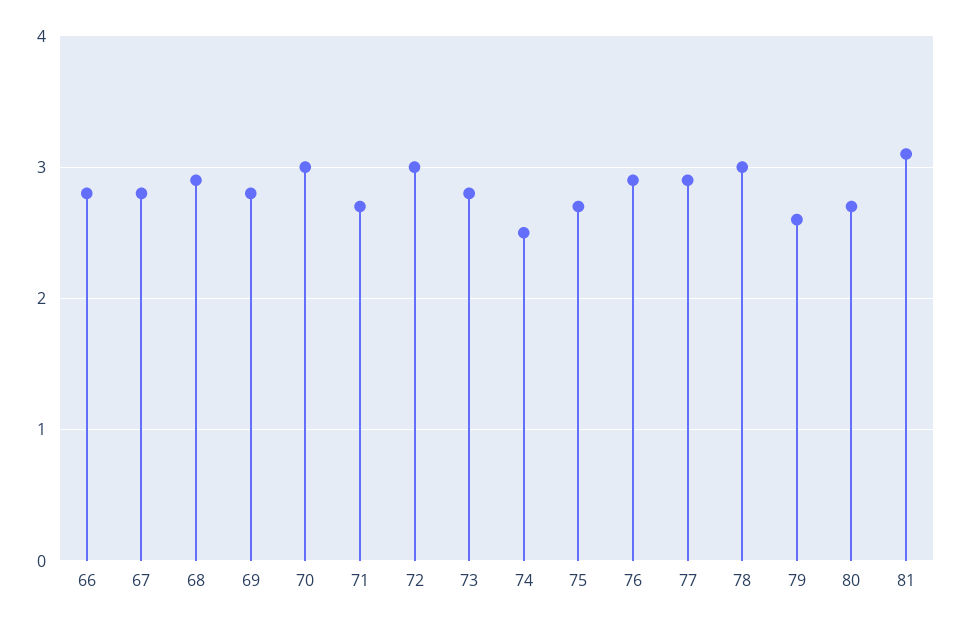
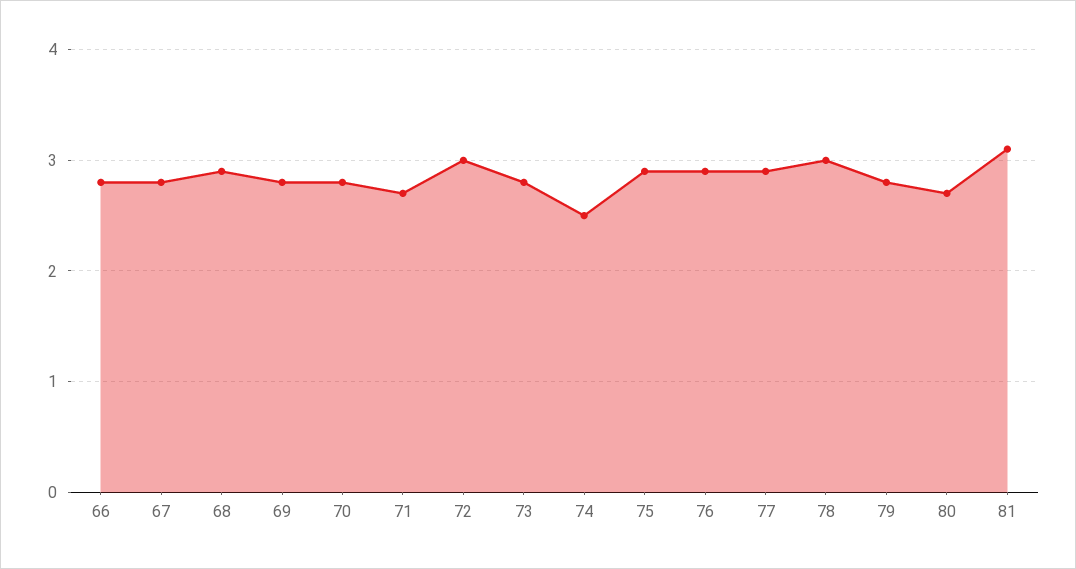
  {
    "66": 2.8,
    "67": 2.8,
    "68": 2.9,
    "69": 2.8,
-   "70": 3,
+   "70": 2.8,
    "71": 2.7,
    "72": 3,
    "73": 2.8,
    "74": 2.5,
-   "75": 2.7,
+   "75": 2.9,
    "76": 2.9,
    "77": 2.9,
    "78": 3,
-   "79": 2.6,
+   "79": 2.8,
    "80": 2.7,
    "81": 3.1
  }

